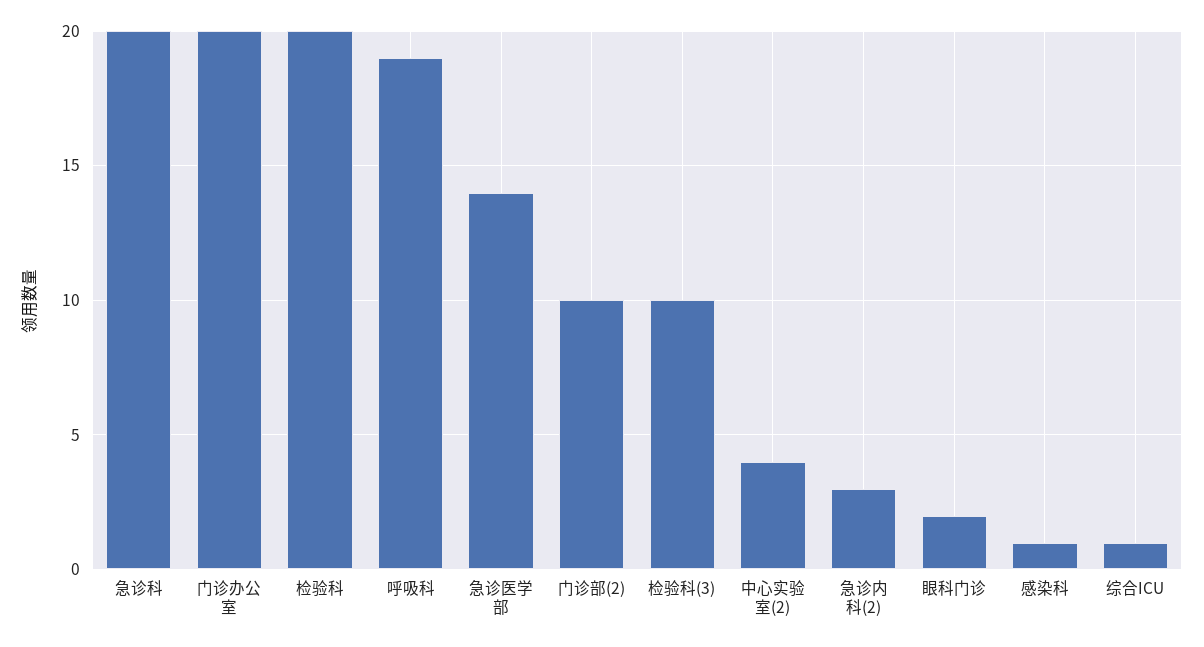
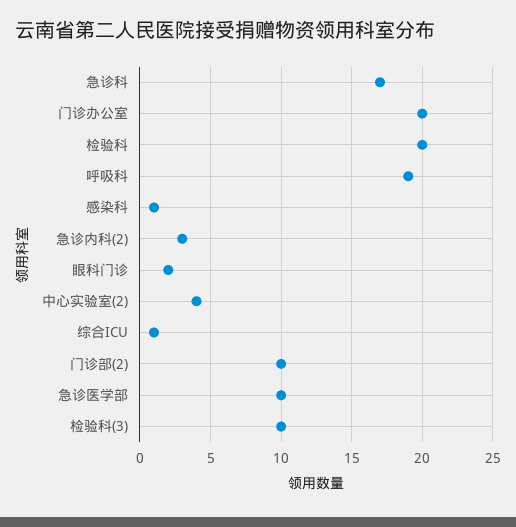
  {
-   "急诊科": 20,
+   "急诊科": 17,
    "门诊办公室": 20,
    "检验科": 20,
    "呼吸科": 19,
-   "急诊医学部": 14,
+   "急诊医学部": 10,
    "门诊部(2)": 10,
    "检验科(3)": 10,
    "中心实验室(2)": 4,
    "急诊内科(2)": 3,
    "眼科门诊": 2,
    "感染科": 1,
    "综合ICU": 1
  }

